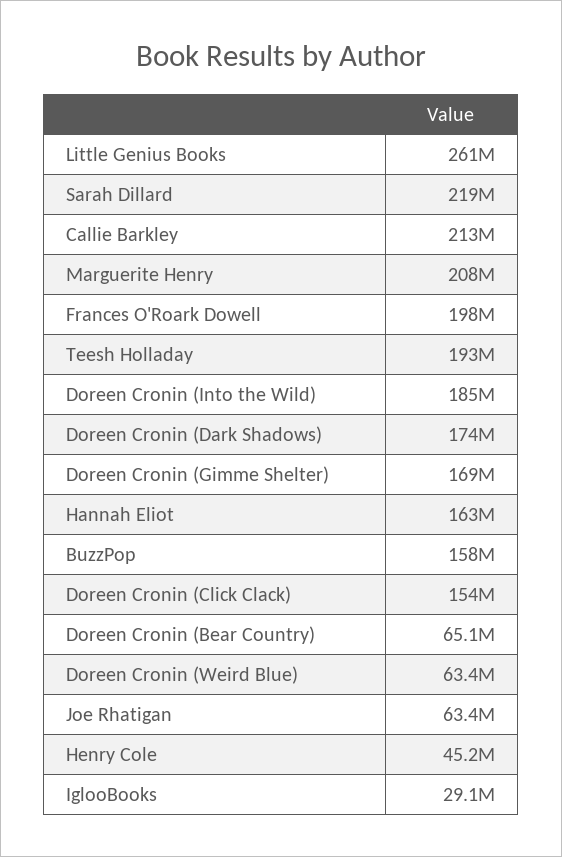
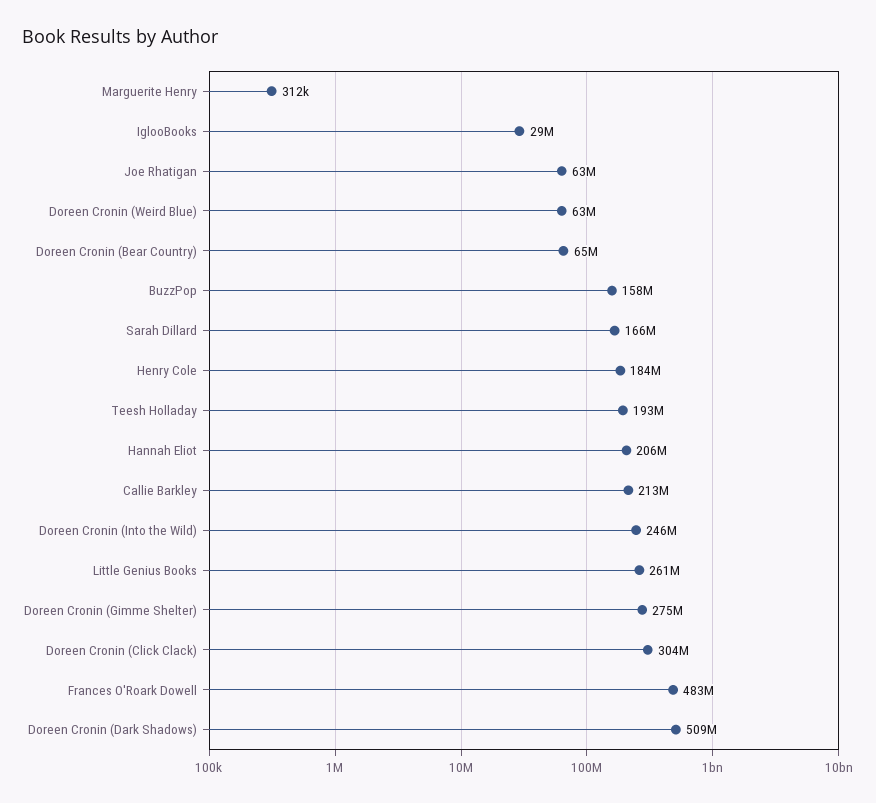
  {
    "Little Genius Books": 261000000,
-   "Sarah Dillard": 219000000,
+   "Sarah Dillard": 166000000,
    "Callie Barkley": 213000000,
-   "Marguerite Henry": 208000000,
+   "Marguerite Henry": 312000,
-   "Frances O'Roark Dowell": 198000000,
+   "Frances O'Roark Dowell": 483000000,
    "Teesh Holladay": 193000000,
-   "Doreen Cronin (Into the Wild)": 185000000,
+   "Doreen Cronin (Into the Wild)": 246000000,
-   "Doreen Cronin (Dark Shadows)": 174000000,
+   "Doreen Cronin (Dark Shadows)": 509000000,
-   "Doreen Cronin (Gimme Shelter)": 169000000,
+   "Doreen Cronin (Gimme Shelter)": 275000000,
-   "Hannah Eliot": 163000000,
+   "Hannah Eliot": 206000000,
    "BuzzPop": 158000000,
-   "Doreen Cronin (Click Clack)": 154000000,
+   "Doreen Cronin (Click Clack)": 304000000,
    "Doreen Cronin (Bear Country)": 65100000,
    "Doreen Cronin (Weird Blue)": 63400000,
    "Joe Rhatigan": 63400000,
-   "Henry Cole": 45200000,
+   "Henry Cole": 184000000,
    "IglooBooks": 29100000
  }

